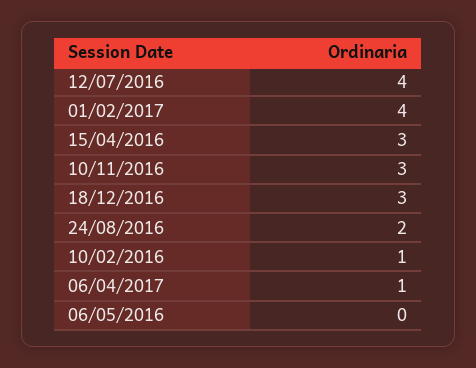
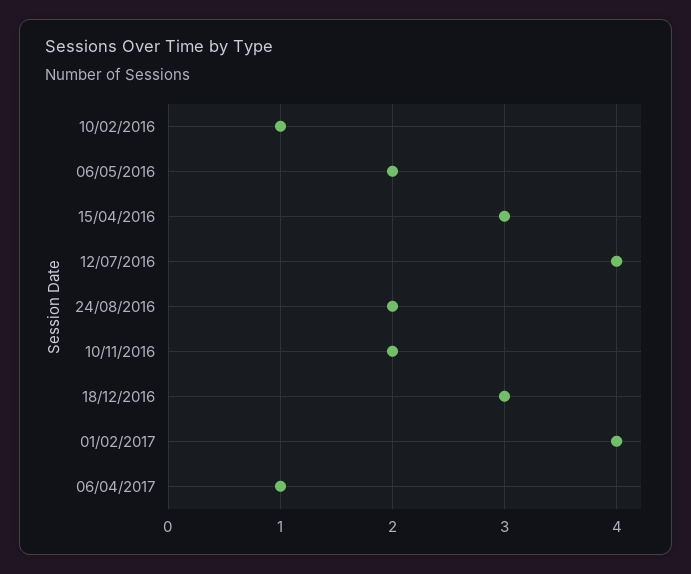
  {
    "12/07/2016": 4,
    "01/02/2017": 4,
    "15/04/2016": 3,
-   "10/11/2016": 3,
+   "10/11/2016": 2,
    "18/12/2016": 3,
    "24/08/2016": 2,
    "10/02/2016": 1,
    "06/04/2017": 1,
-   "06/05/2016": 0
+   "06/05/2016": 2
  }

